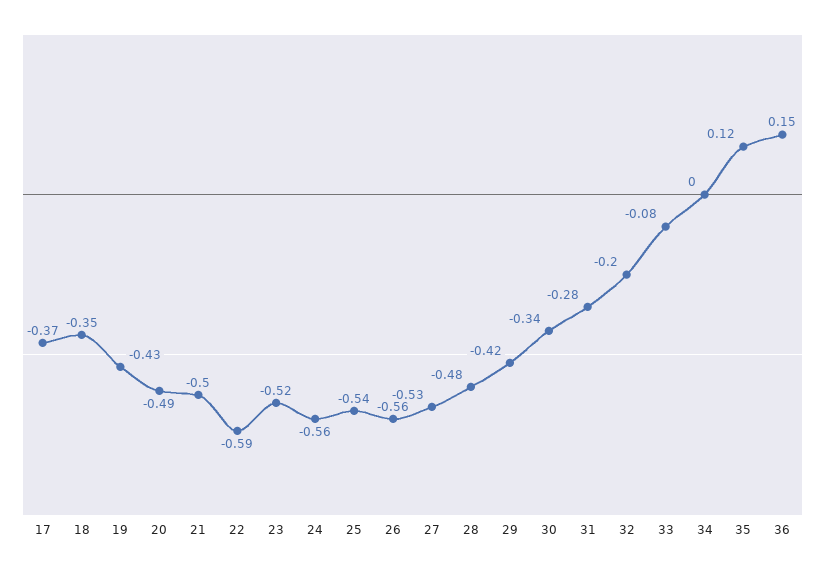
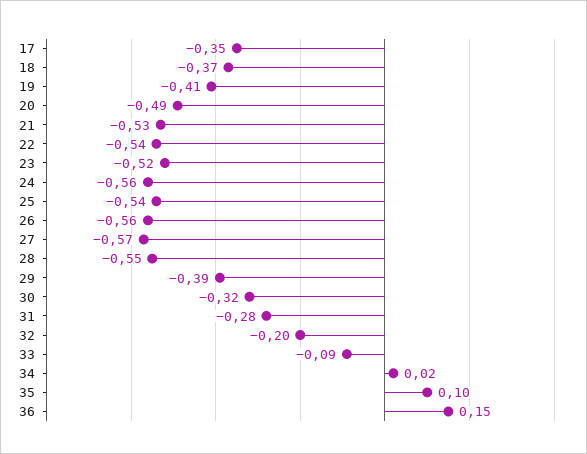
  {
-   "17": -0.37,
+   "17": -0.35,
-   "18": -0.35,
+   "18": -0.37,
-   "19": -0.43,
+   "19": -0.41,
    "20": -0.49,
-   "21": -0.5,
+   "21": -0.53,
-   "22": -0.59,
+   "22": -0.54,
    "23": -0.52,
    "24": -0.56,
    "25": -0.54,
    "26": -0.56,
-   "27": -0.53,
+   "27": -0.57,
-   "28": -0.48,
+   "28": -0.55,
-   "29": -0.42,
+   "29": -0.39,
-   "30": -0.34,
+   "30": -0.32,
    "31": -0.28,
    "32": -0.2,
-   "33": -0.08,
+   "33": -0.09,
-   "34": 0,
+   "34": 0.02,
-   "35": 0.12,
+   "35": 0.1,
    "36": 0.15
  }

